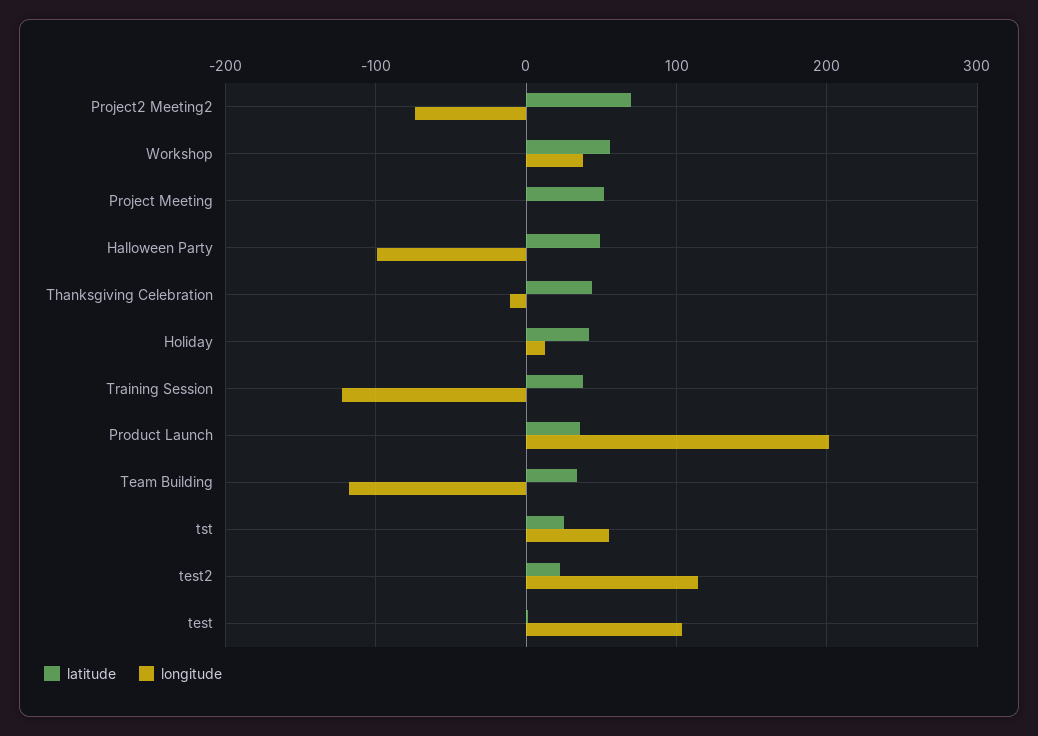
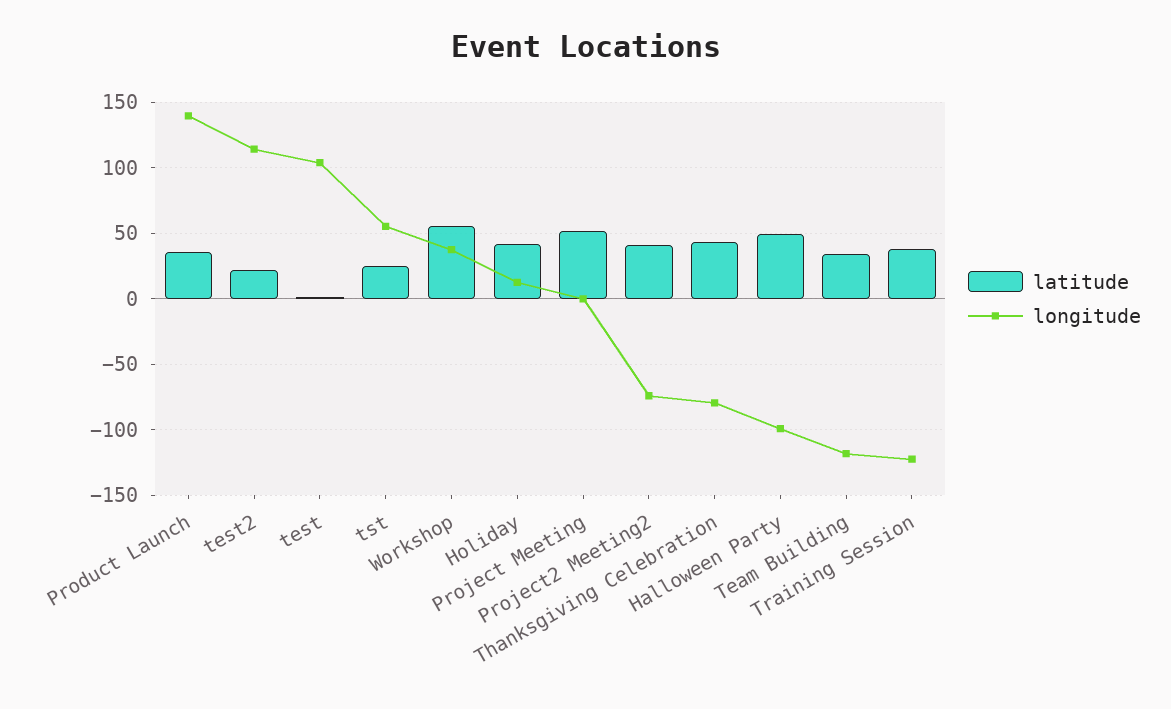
  {
    "latitude": {
-     "Project2 Meeting2": 70,
+     "Project2 Meeting2": 40,
      "Workshop": 55,
      "Project Meeting": 50,
      "Halloween Party": 50,
      "Thanksgiving Celebration": 45,
      "Holiday": 40,
      "Training Session": 40,
      "Product Launch": 35,
      "Team Building": 35,
      "tst": 25,
      "test2": 20,
      "test": 0
    },
    "longitude": {
      "Project2 Meeting2": -75,
      "Workshop": 40,
      "Project Meeting": 0,
      "Halloween Party": -100,
-     "Thanksgiving Celebration": -10,
+     "Thanksgiving Celebration": -80,
      "Holiday": 15,
      "Training Session": -120,
-     "Product Launch": 200,
+     "Product Launch": 140,
      "Team Building": -120,
      "tst": 55,
      "test2": 115,
      "test": 105
    }
  }

